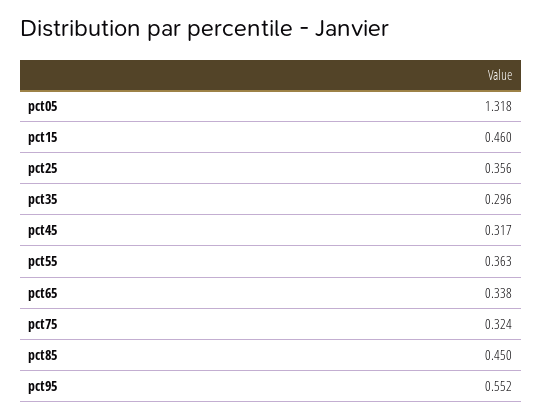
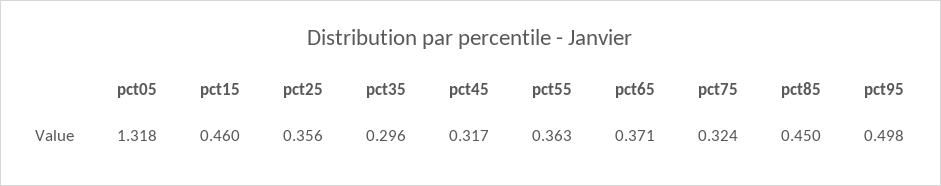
  {
    "pct05": 1.318,
    "pct15": 0.46,
    "pct25": 0.356,
    "pct35": 0.296,
    "pct45": 0.317,
    "pct55": 0.363,
-   "pct65": 0.338,
+   "pct65": 0.371,
    "pct75": 0.324,
    "pct85": 0.45,
-   "pct95": 0.552
+   "pct95": 0.498
  }

